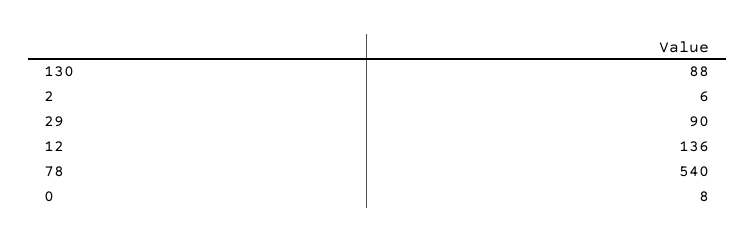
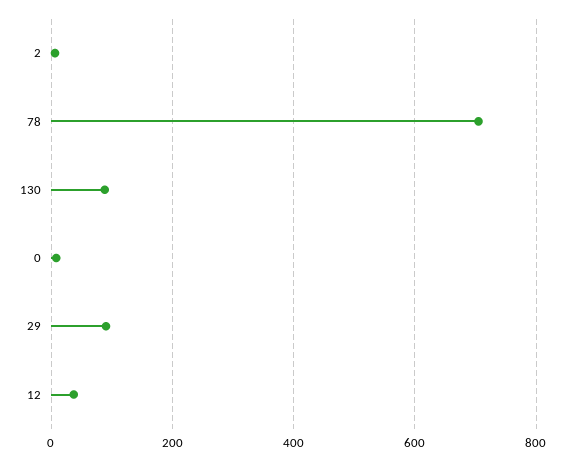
  {
    "130": 88,
    "2": 6,
    "29": 90,
-   "12": 136,
+   "12": 40,
-   "78": 540,
+   "78": 700,
    "0": 8
  }

